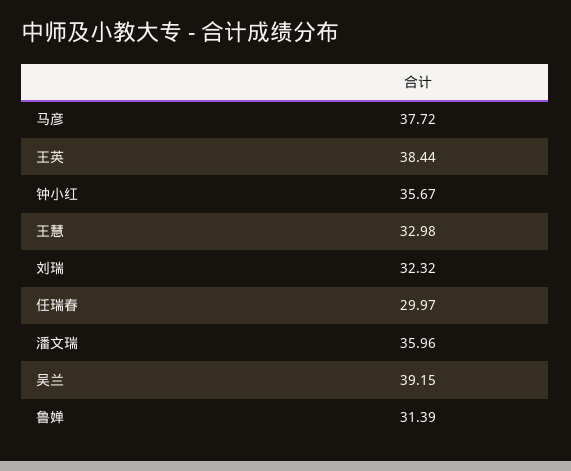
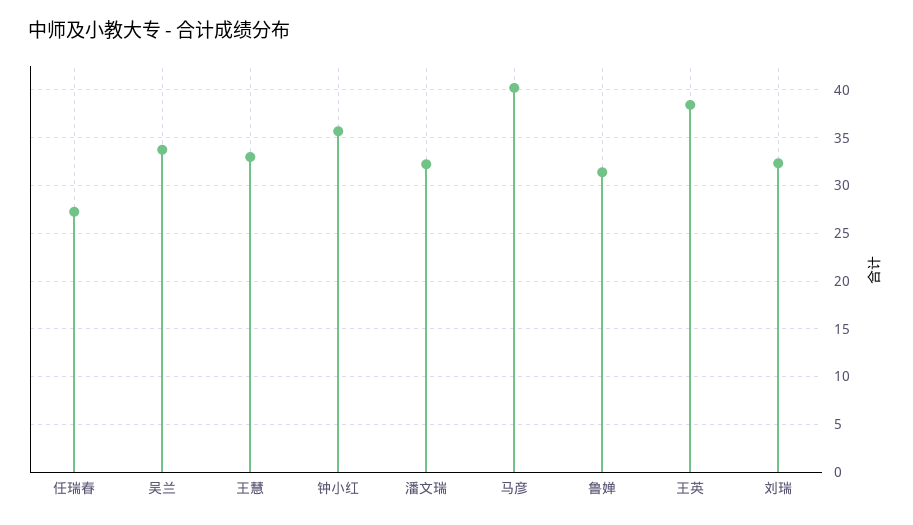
  {
-   "马彦": 37.72,
+   "马彦": 40,
    "王英": 38.44,
    "钟小红": 35.67,
    "王慧": 32.98,
    "刘瑞": 32.32,
-   "任瑞春": 29.97,
+   "任瑞春": 27,
-   "潘文瑞": 35.96,
+   "潘文瑞": 32,
-   "吴兰": 39.15,
+   "吴兰": 34,
    "鲁婵": 31.39
  }

